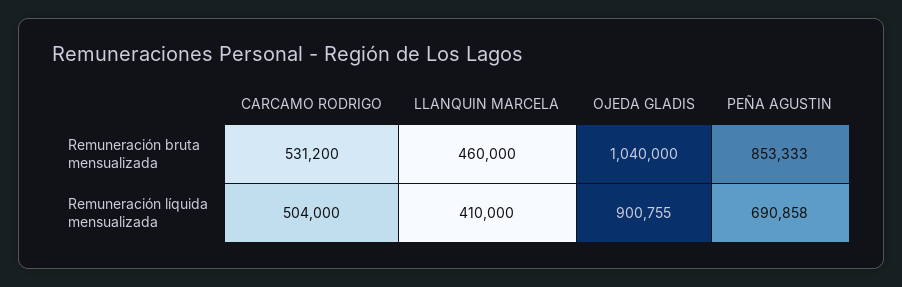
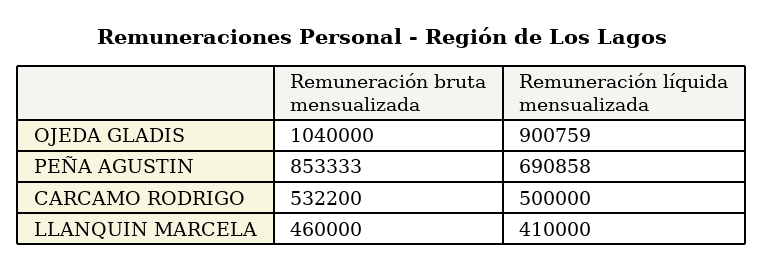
  {
    "CARCAMO RODRIGO": {
-     "Remuneración bruta mensualizada": 531200,
+     "Remuneración bruta mensualizada": 532200,
-     "Remuneración líquida mensualizada": 504000
+     "Remuneración líquida mensualizada": 500000
    },
    "LLANQUIN MARCELA": {
      "Remuneración bruta mensualizada": 460000,
      "Remuneración líquida mensualizada": 410000
    },
    "OJEDA GLADIS": {
      "Remuneración bruta mensualizada": 1040000,
-     "Remuneración líquida mensualizada": 900755
+     "Remuneración líquida mensualizada": 900759
    },
    "PEÑA AGUSTIN": {
      "Remuneración bruta mensualizada": 853333,
      "Remuneración líquida mensualizada": 690858
    }
  }

